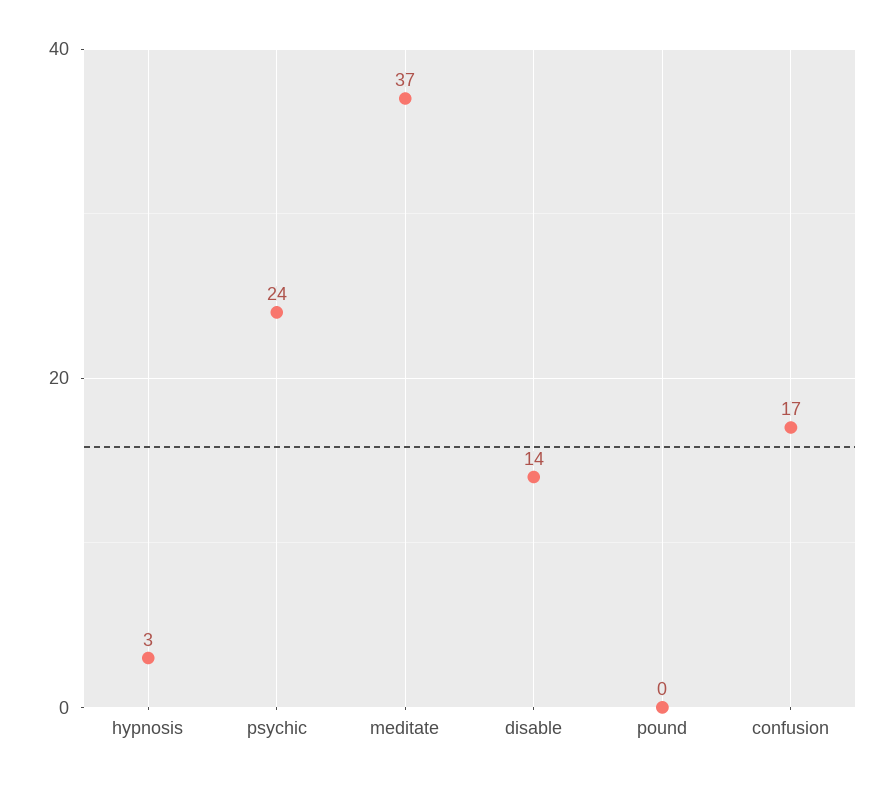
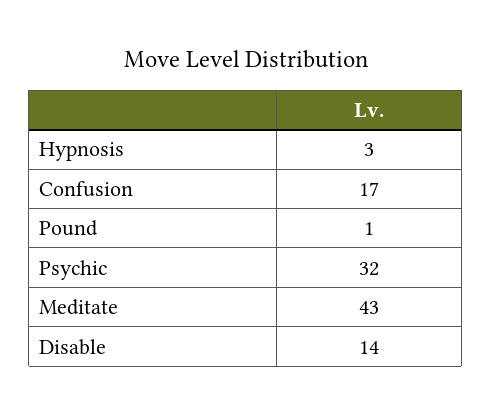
  {
    "hypnosis": 3,
-   "psychic": 24,
+   "psychic": 32,
-   "meditate": 37,
+   "meditate": 43,
    "disable": 14,
-   "pound": 0,
+   "pound": 1,
    "confusion": 17
  }

